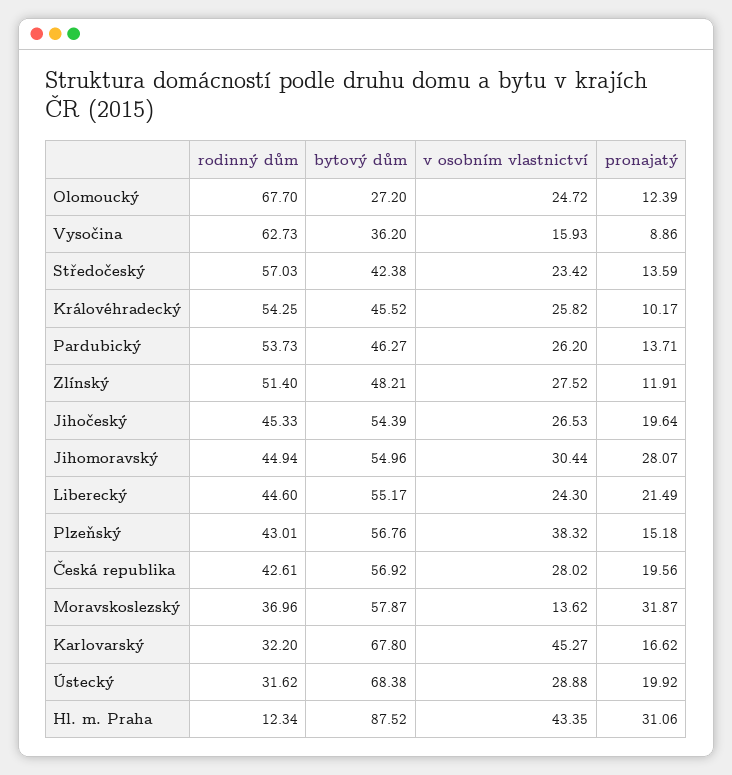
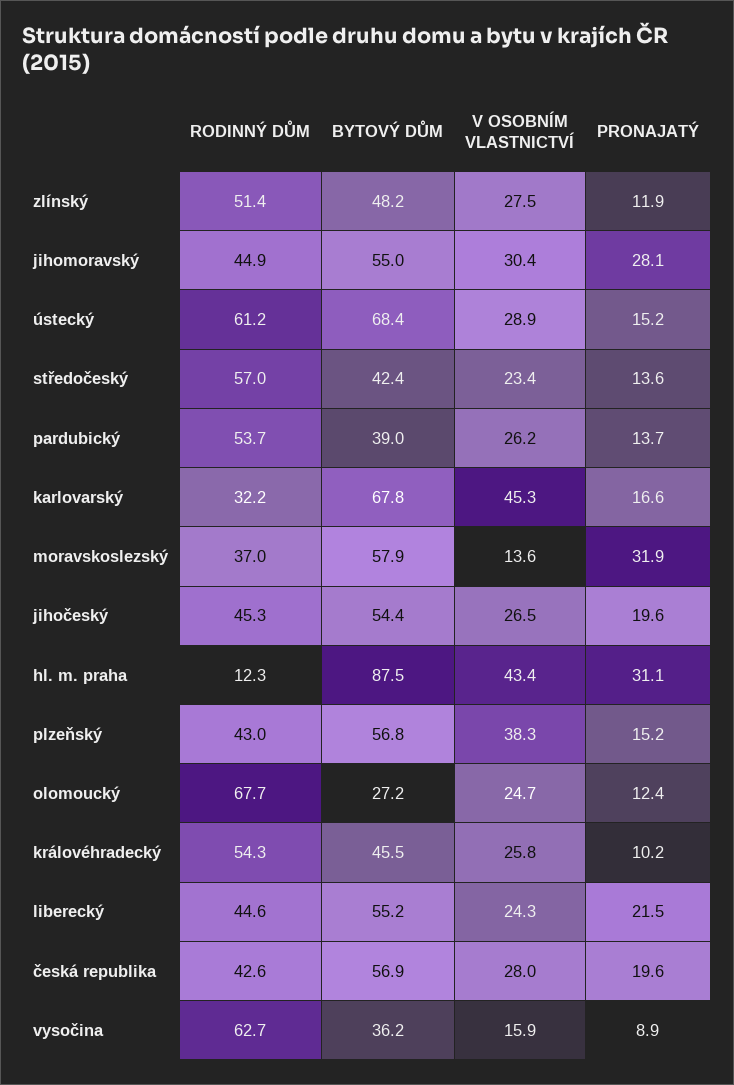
  {
    "rodinný dům": {
      "Olomoucký": 67.7,
      "Vysočina": 62.73,
      "Středočeský": 57.03,
      "Královéhradecký": 54.25,
      "Pardubický": 53.73,
      "Zlínský": 51.4,
      "Jihočeský": 45.33,
      "Jihomoravský": 44.94,
      "Liberecký": 44.6,
      "Plzeňský": 43.01,
      "Česká republika": 42.61,
      "Moravskoslezský": 36.96,
      "Karlovarský": 32.2,
-     "Ústecký": 31.62,
+     "Ústecký": 61.2,
      "Hl. m. Praha": 12.34
    },
    "bytový dům": {
      "Olomoucký": 27.2,
      "Vysočina": 36.2,
      "Středočeský": 42.38,
      "Královéhradecký": 45.52,
-     "Pardubický": 46.27,
+     "Pardubický": 39,
      "Zlínský": 48.21,
      "Jihočeský": 54.39,
      "Jihomoravský": 54.96,
      "Liberecký": 55.17,
      "Plzeňský": 56.76,
      "Česká republika": 56.92,
      "Moravskoslezský": 57.87,
      "Karlovarský": 67.8,
      "Ústecký": 68.38,
      "Hl. m. Praha": 87.52
    },
    "v osobním vlastnictví": {
      "Olomoucký": 24.72,
      "Vysočina": 15.93,
      "Středočeský": 23.42,
      "Královéhradecký": 25.82,
      "Pardubický": 26.2,
      "Zlínský": 27.52,
      "Jihočeský": 26.53,
      "Jihomoravský": 30.44,
      "Liberecký": 24.3,
      "Plzeňský": 38.32,
      "Česká republika": 28.02,
      "Moravskoslezský": 13.62,
      "Karlovarský": 45.27,
      "Ústecký": 28.88,
      "Hl. m. Praha": 43.35
    },
    "pronajatý": {
      "Olomoucký": 12.39,
      "Vysočina": 8.86,
      "Středočeský": 13.59,
      "Královéhradecký": 10.17,
      "Pardubický": 13.71,
      "Zlínský": 11.91,
      "Jihočeský": 19.64,
      "Jihomoravský": 28.07,
      "Liberecký": 21.49,
      "Plzeňský": 15.18,
      "Česká republika": 19.56,
      "Moravskoslezský": 31.87,
      "Karlovarský": 16.62,
-     "Ústecký": 19.92,
+     "Ústecký": 15.2,
      "Hl. m. Praha": 31.06
    }
  }

